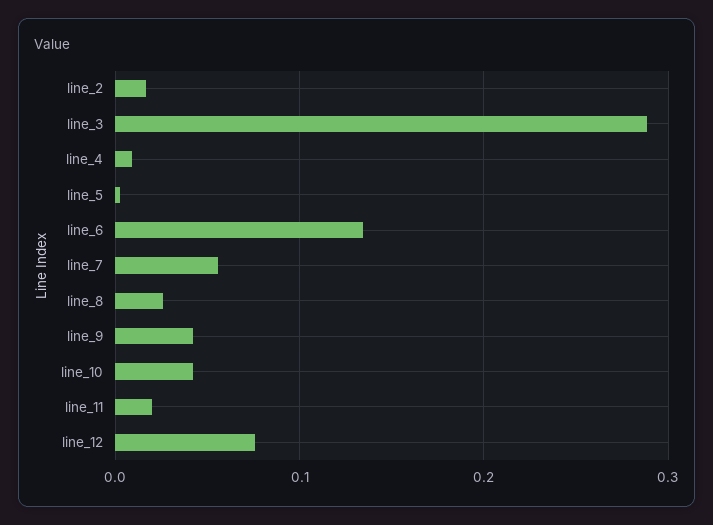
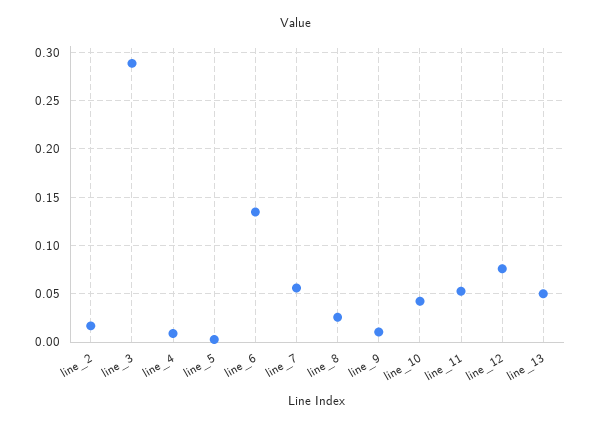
  {
    "line_2": 0.02,
    "line_3": 0.29,
    "line_4": 0.01,
    "line_5": 0,
    "line_6": 0.13,
    "line_7": 0.06,
    "line_8": 0.03,
-   "line_9": 0.04,
+   "line_9": 0.01,
    "line_10": 0.04,
-   "line_11": 0.02,
+   "line_11": 0.05,
-   "line_12": 0.08
+   "line_12": 0.08,
+   "line_13": 0.05
  }

